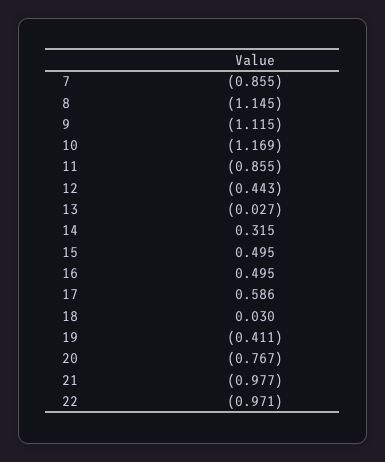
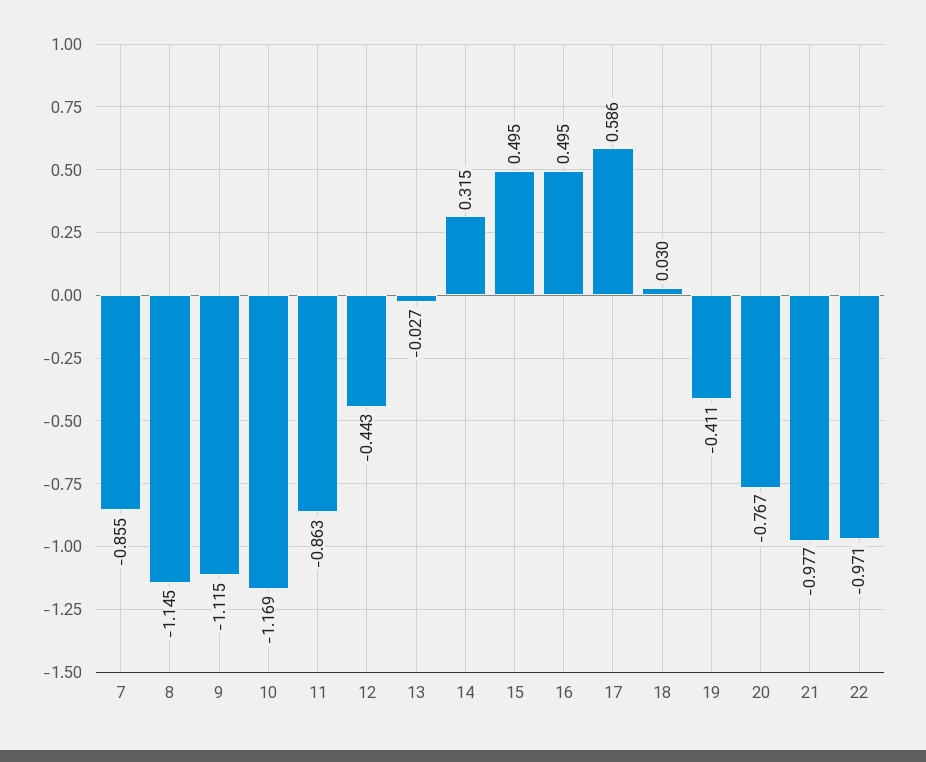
  {
    "7": -0.855,
    "8": -1.145,
    "9": -1.115,
    "10": -1.169,
-   "11": -0.855,
+   "11": -0.863,
    "12": -0.443,
    "13": -0.027,
    "14": 0.315,
    "15": 0.495,
    "16": 0.495,
    "17": 0.586,
    "18": 0.03,
    "19": -0.411,
    "20": -0.767,
    "21": -0.977,
    "22": -0.971
  }

